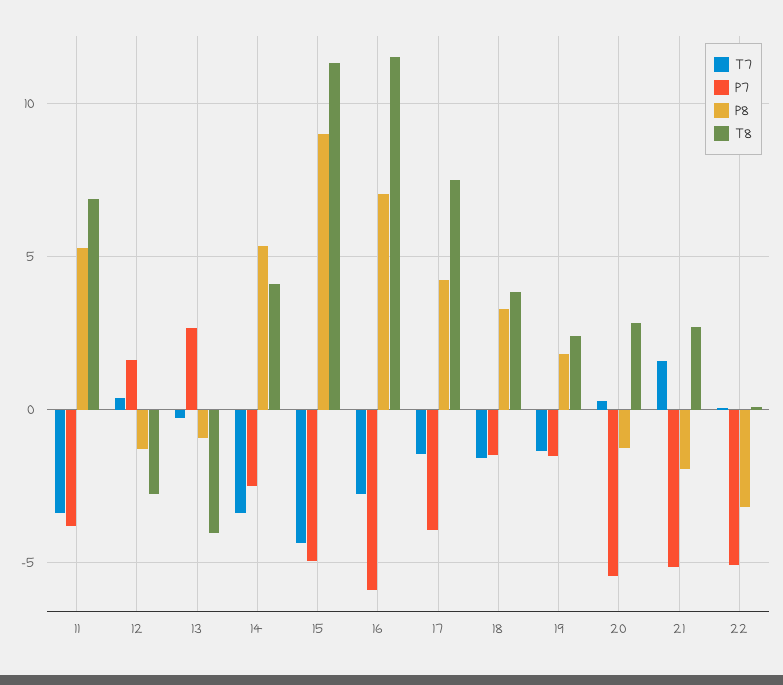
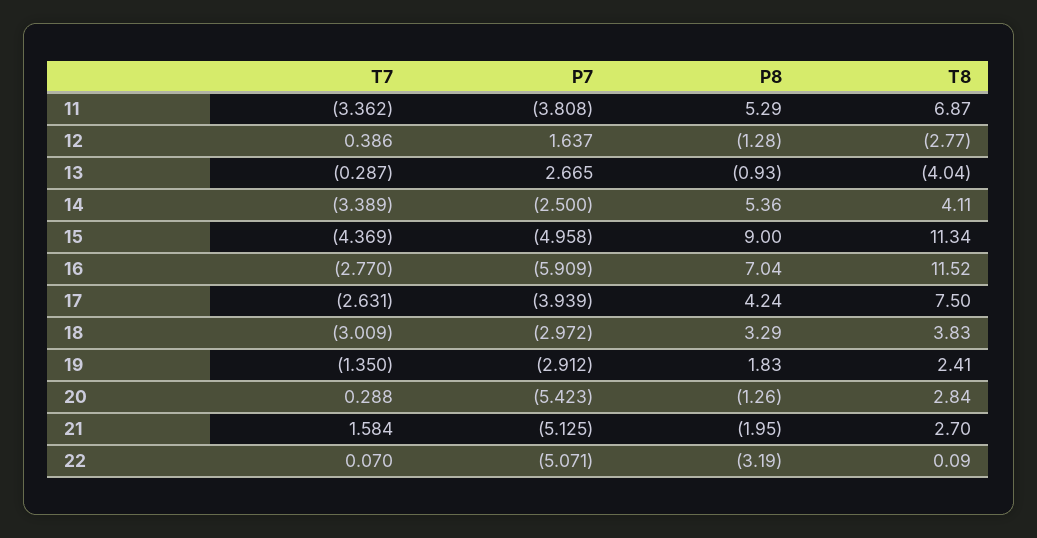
  {
    "T7": {
      "11": -3.362,
      "12": 0.386,
      "13": -0.287,
      "14": -3.389,
      "15": -4.369,
      "16": -2.77,
-     "17": -1.5,
+     "17": -2.631,
-     "18": -1.5,
+     "18": -3.009,
      "19": -1.35,
      "20": 0.288,
      "21": 1.584,
      "22": 0.07
    },
    "P7": {
      "11": -3.808,
      "12": 1.637,
      "13": 2.665,
      "14": -2.5,
      "15": -4.958,
      "16": -5.909,
      "17": -3.939,
-     "18": -1.5,
+     "18": -2.972,
-     "19": -1.5,
+     "19": -2.912,
      "20": -5.423,
      "21": -5.125,
      "22": -5.071
    },
    "P8": {
      "11": 5.29,
      "12": -1.28,
      "13": -0.93,
      "14": 5.36,
      "15": 9,
      "16": 7.04,
      "17": 4.24,
      "18": 3.29,
      "19": 1.83,
      "20": -1.26,
      "21": -1.95,
      "22": -3.19
    },
    "T8": {
      "11": 6.87,
      "12": -2.77,
      "13": -4.04,
      "14": 4.11,
      "15": 11.34,
      "16": 11.52,
      "17": 7.5,
      "18": 3.83,
      "19": 2.41,
      "20": 2.84,
      "21": 2.7,
      "22": 0.09
    }
  }

